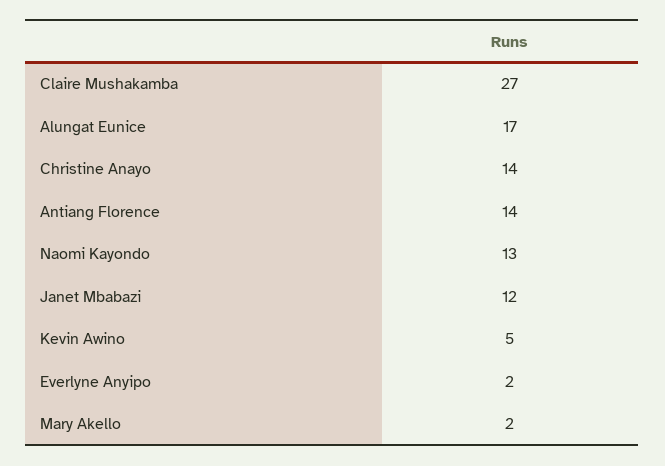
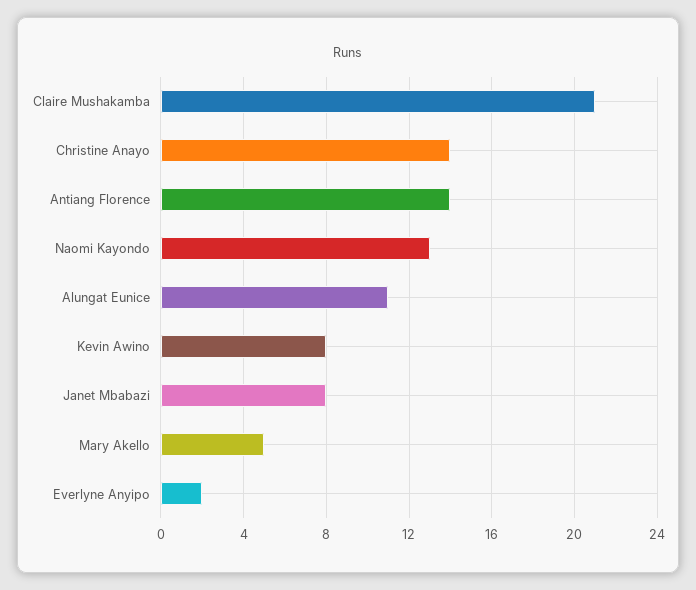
  {
-   "Claire Mushakamba": 27,
+   "Claire Mushakamba": 21,
-   "Alungat Eunice": 17,
+   "Alungat Eunice": 11,
    "Christine Anayo": 14,
    "Antiang Florence": 14,
    "Naomi Kayondo": 13,
-   "Janet Mbabazi": 12,
+   "Janet Mbabazi": 8,
-   "Kevin Awino": 5,
+   "Kevin Awino": 8,
    "Everlyne Anyipo": 2,
-   "Mary Akello": 2
+   "Mary Akello": 5
  }

